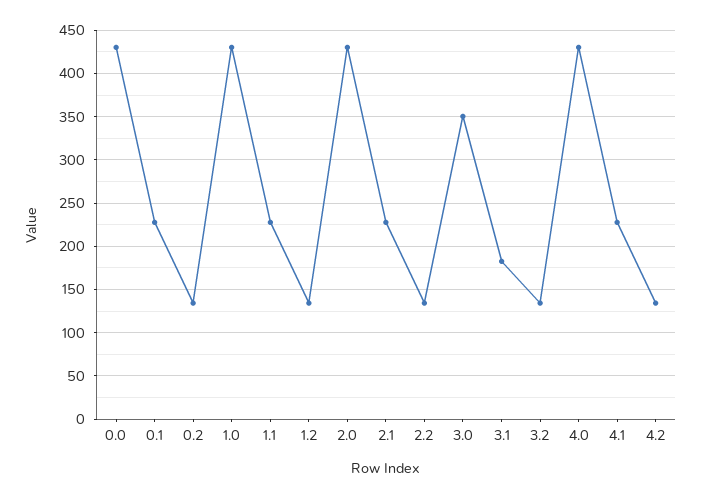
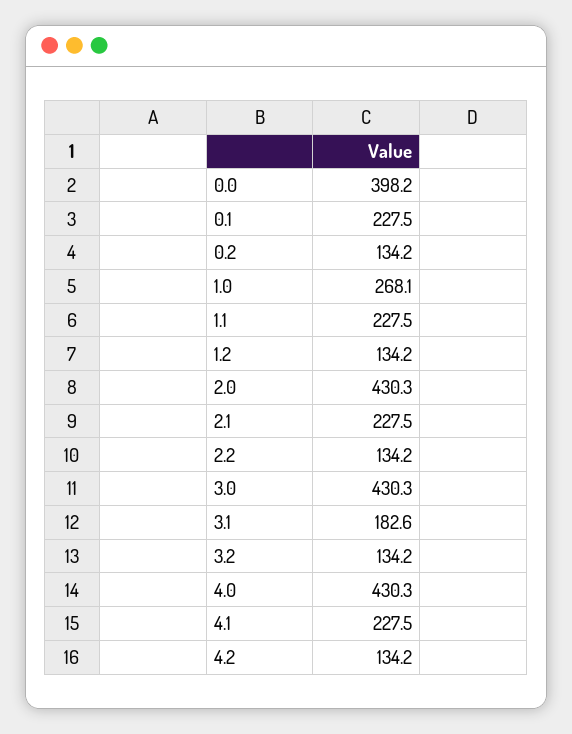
  {
-   "0.0": 430,
+   "0.0": 398.2,
    "0.1": 227.5,
    "0.2": 134.2,
-   "1.0": 430,
+   "1.0": 268.1,
    "1.1": 227.5,
    "1.2": 134.2,
    "2.0": 430.3,
    "2.1": 227.5,
    "2.2": 134.2,
-   "3.0": 350,
+   "3.0": 430.3,
    "3.1": 182.6,
    "3.2": 134.2,
    "4.0": 430.3,
    "4.1": 227.5,
    "4.2": 134.2
  }

